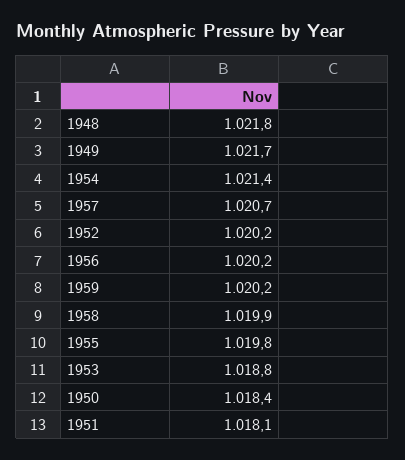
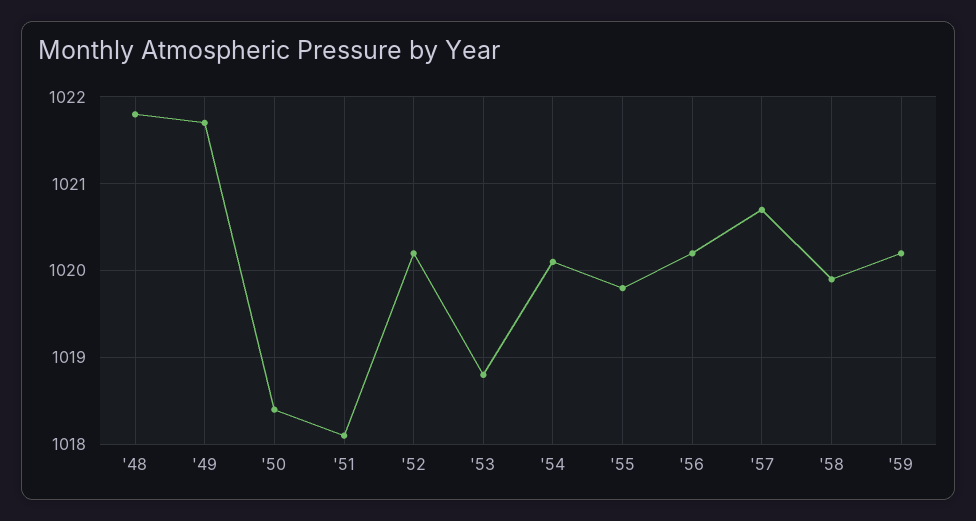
  {
    "1948": 1021.8,
    "1949": 1021.7,
-   "1954": 1021.4,
+   "1954": 1020.1,
    "1957": 1020.7,
    "1952": 1020.2,
    "1956": 1020.2,
    "1959": 1020.2,
    "1958": 1019.9,
    "1955": 1019.8,
    "1953": 1018.8,
    "1950": 1018.4,
    "1951": 1018.1
  }

